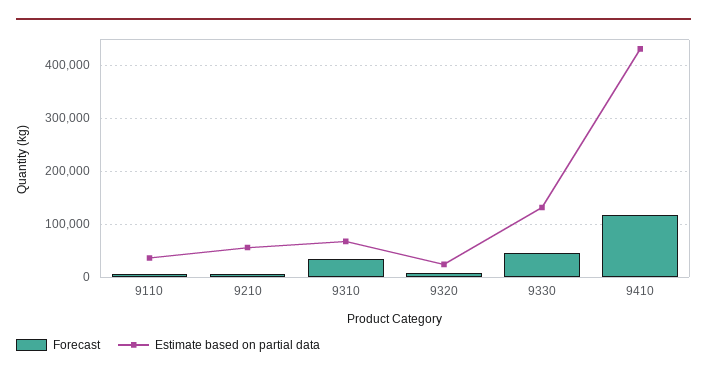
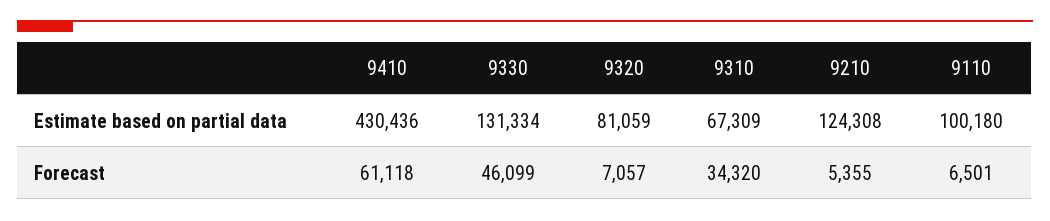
  {
    "Forecast": {
      "9110": 6501,
      "9210": 5355,
      "9310": 34320,
      "9320": 7057,
      "9330": 46099,
-     "9410": 120000
+     "9410": 61118
    },
    "Estimate based on partial data": {
-     "9110": 40000,
+     "9110": 100180,
-     "9210": 60000,
+     "9210": 124308,
      "9310": 67309,
-     "9320": 20000,
+     "9320": 81059,
      "9330": 131334,
      "9410": 430436
    }
  }

